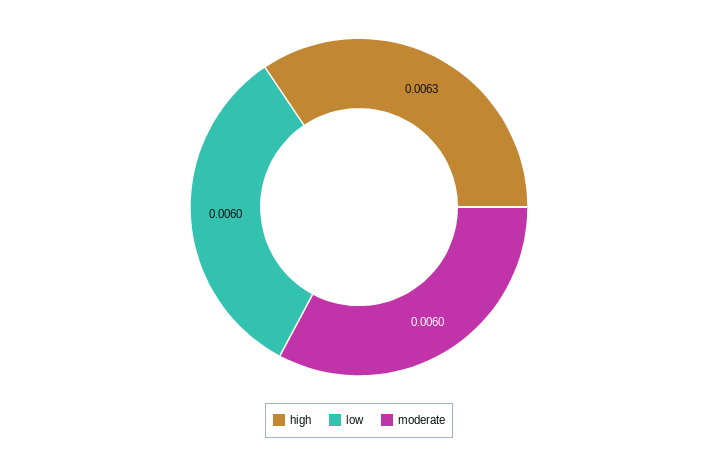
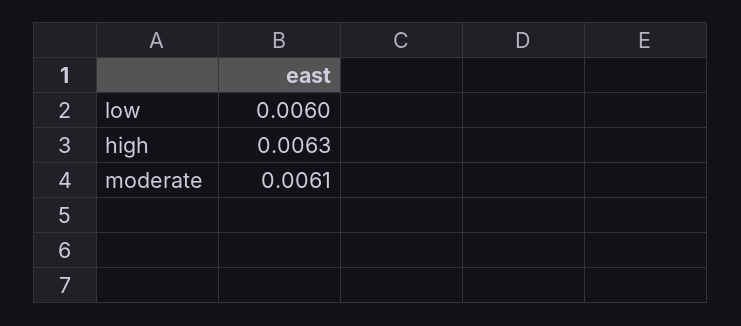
  {
    "high": 0.0063,
    "low": 0.006,
-   "moderate": 0.006
+   "moderate": 0.0061
  }

